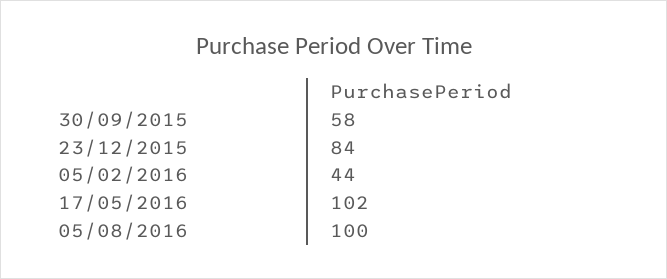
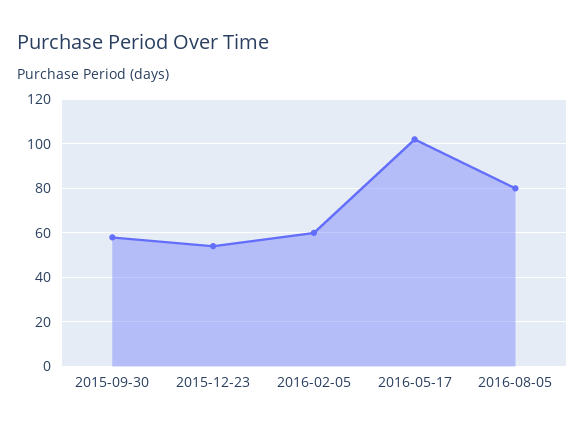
  {
    "30/09/2015": 58,
-   "23/12/2015": 84,
+   "23/12/2015": 55,
-   "05/02/2016": 44,
+   "05/02/2016": 60,
    "17/05/2016": 102,
-   "05/08/2016": 100
+   "05/08/2016": 80
  }

